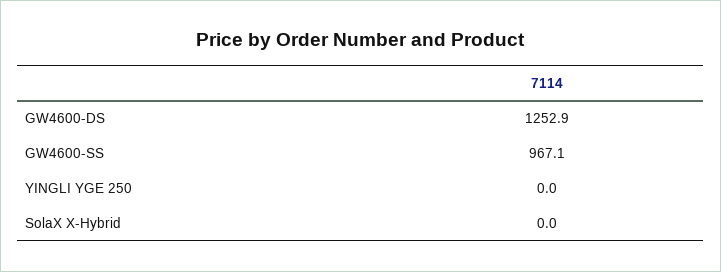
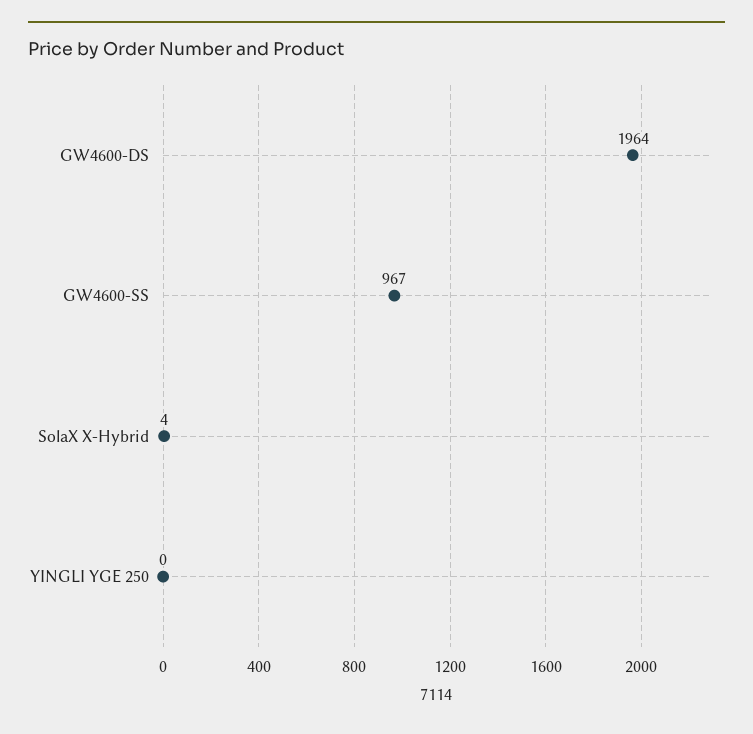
  {
-   "GW4600-DS": 1252.9,
+   "GW4600-DS": 1964,
    "GW4600-SS": 967.1,
    "YINGLI YGE 250": 0,
-   "SolaX X-Hybrid": 0
+   "SolaX X-Hybrid": 4
  }

